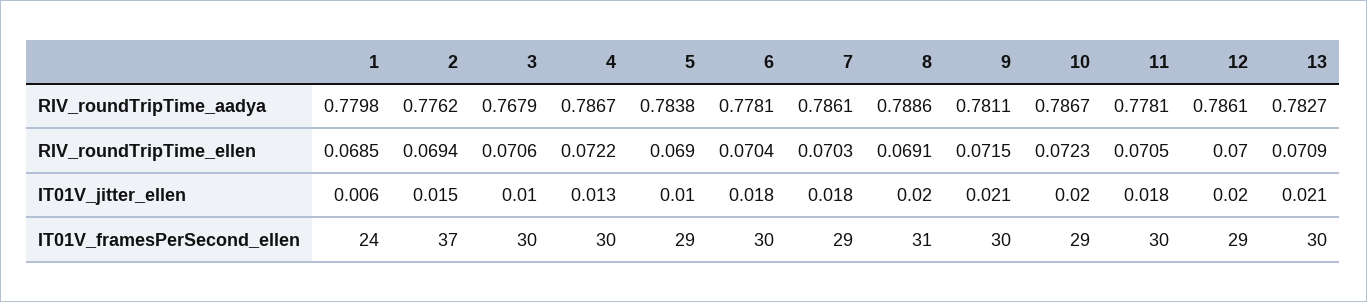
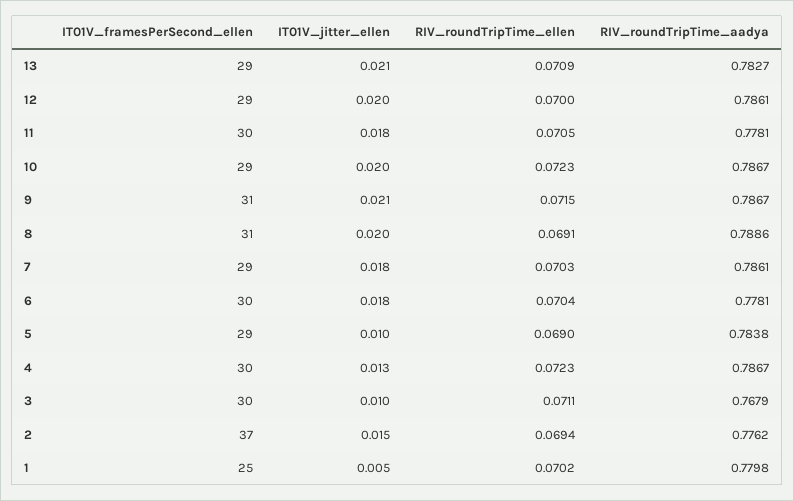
  {
    "1": {
      "RIV_roundTripTime_aadya": 0.7798,
-     "RIV_roundTripTime_ellen": 0.0685,
+     "RIV_roundTripTime_ellen": 0.0702,
-     "IT01V_jitter_ellen": 0.006,
+     "IT01V_jitter_ellen": 0.005,
-     "IT01V_framesPerSecond_ellen": 24
+     "IT01V_framesPerSecond_ellen": 25
    },
    "2": {
      "RIV_roundTripTime_aadya": 0.7762,
      "RIV_roundTripTime_ellen": 0.0694,
      "IT01V_jitter_ellen": 0.015,
      "IT01V_framesPerSecond_ellen": 37
    },
    "3": {
      "RIV_roundTripTime_aadya": 0.7679,
-     "RIV_roundTripTime_ellen": 0.0706,
+     "RIV_roundTripTime_ellen": 0.0711,
      "IT01V_jitter_ellen": 0.01,
      "IT01V_framesPerSecond_ellen": 30
    },
    "4": {
      "RIV_roundTripTime_aadya": 0.7867,
-     "RIV_roundTripTime_ellen": 0.0722,
+     "RIV_roundTripTime_ellen": 0.0723,
      "IT01V_jitter_ellen": 0.013,
      "IT01V_framesPerSecond_ellen": 30
    },
    "5": {
      "RIV_roundTripTime_aadya": 0.7838,
      "RIV_roundTripTime_ellen": 0.069,
      "IT01V_jitter_ellen": 0.01,
      "IT01V_framesPerSecond_ellen": 29
    },
    "6": {
      "RIV_roundTripTime_aadya": 0.7781,
      "RIV_roundTripTime_ellen": 0.0704,
      "IT01V_jitter_ellen": 0.018,
      "IT01V_framesPerSecond_ellen": 30
    },
    "7": {
      "RIV_roundTripTime_aadya": 0.7861,
      "RIV_roundTripTime_ellen": 0.0703,
      "IT01V_jitter_ellen": 0.018,
      "IT01V_framesPerSecond_ellen": 29
    },
    "8": {
      "RIV_roundTripTime_aadya": 0.7886,
      "RIV_roundTripTime_ellen": 0.0691,
      "IT01V_jitter_ellen": 0.02,
      "IT01V_framesPerSecond_ellen": 31
    },
    "9": {
-     "RIV_roundTripTime_aadya": 0.7811,
+     "RIV_roundTripTime_aadya": 0.7867,
      "RIV_roundTripTime_ellen": 0.0715,
      "IT01V_jitter_ellen": 0.021,
-     "IT01V_framesPerSecond_ellen": 30
+     "IT01V_framesPerSecond_ellen": 31
    },
    "10": {
      "RIV_roundTripTime_aadya": 0.7867,
      "RIV_roundTripTime_ellen": 0.0723,
      "IT01V_jitter_ellen": 0.02,
      "IT01V_framesPerSecond_ellen": 29
    },
    "11": {
      "RIV_roundTripTime_aadya": 0.7781,
      "RIV_roundTripTime_ellen": 0.0705,
      "IT01V_jitter_ellen": 0.018,
      "IT01V_framesPerSecond_ellen": 30
    },
    "12": {
      "RIV_roundTripTime_aadya": 0.7861,
      "RIV_roundTripTime_ellen": 0.07,
      "IT01V_jitter_ellen": 0.02,
      "IT01V_framesPerSecond_ellen": 29
    },
    "13": {
      "RIV_roundTripTime_aadya": 0.7827,
      "RIV_roundTripTime_ellen": 0.0709,
      "IT01V_jitter_ellen": 0.021,
-     "IT01V_framesPerSecond_ellen": 30
+     "IT01V_framesPerSecond_ellen": 29
    }
  }

